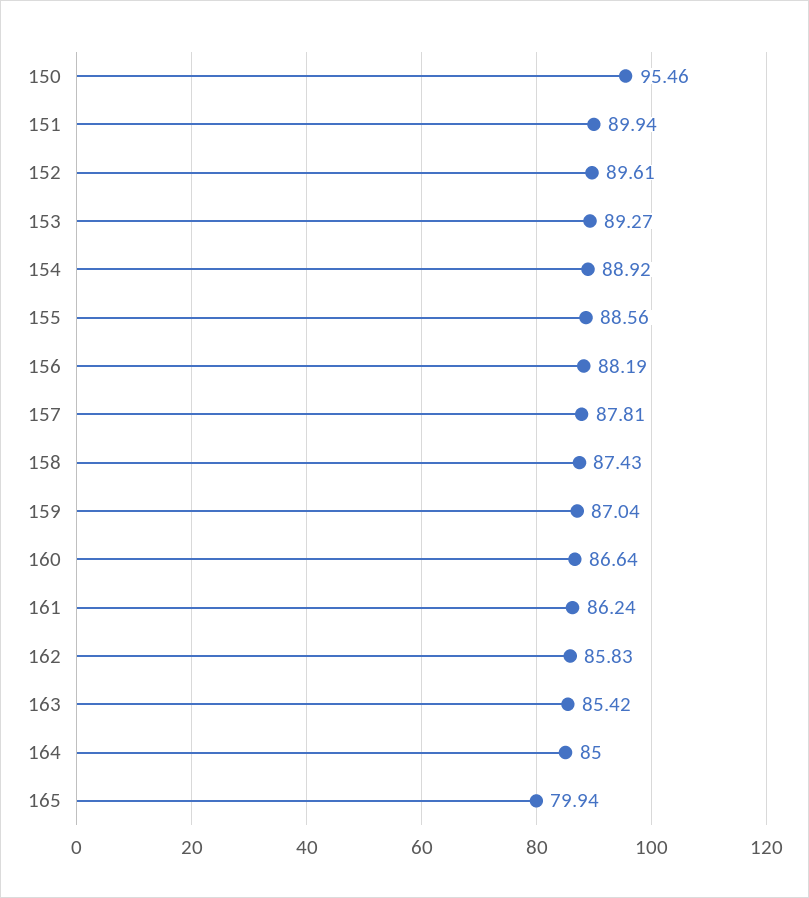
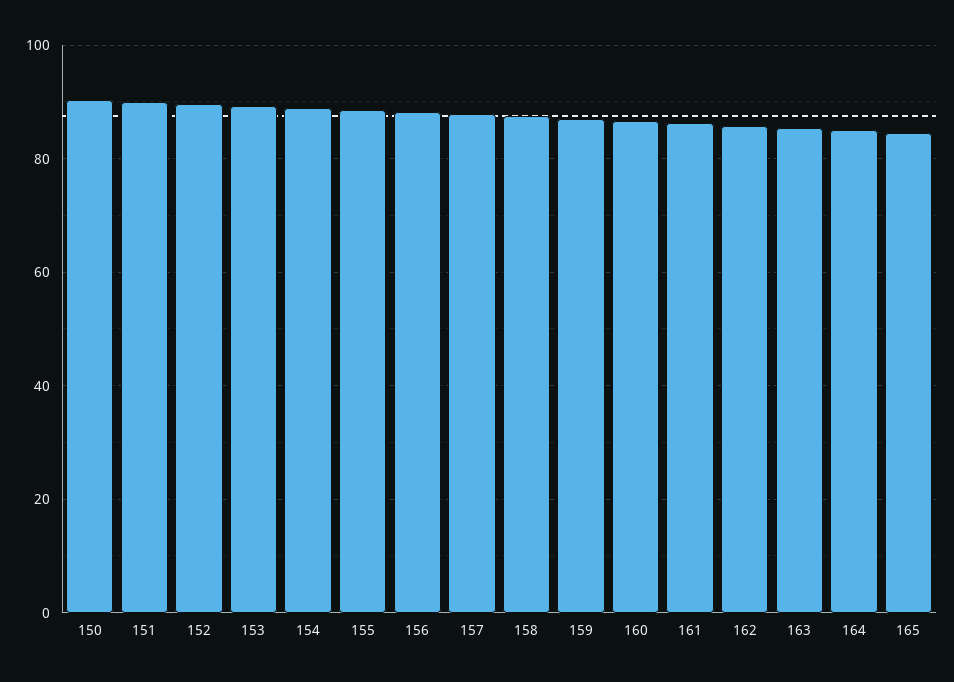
  {
-   "150": 95.46,
+   "150": 90,
    "151": 89.94,
    "152": 89.61,
    "153": 89.27,
    "154": 88.92,
    "155": 88.56,
    "156": 88.19,
    "157": 87.81,
    "158": 87.43,
    "159": 87.04,
    "160": 86.64,
    "161": 86.24,
    "162": 85.83,
    "163": 85.42,
    "164": 85,
-   "165": 79.94
+   "165": 84
  }

